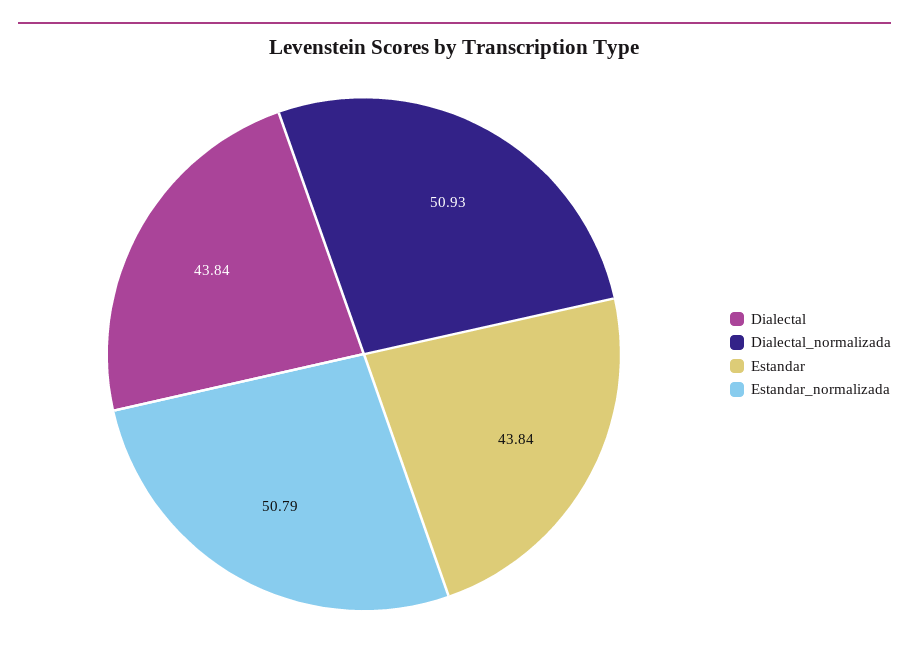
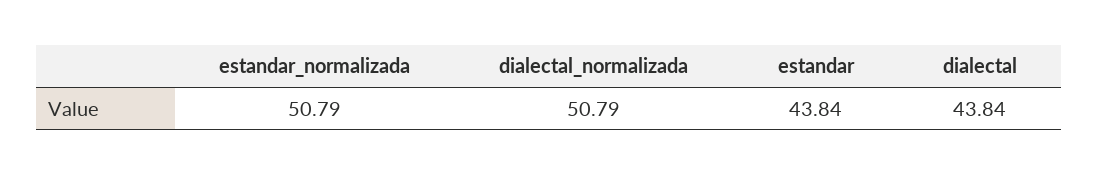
  {
    "Dialectal": 43.84,
-   "Dialectal_normalizada": 50.93,
+   "Dialectal_normalizada": 50.79,
    "Estandar": 43.84,
    "Estandar_normalizada": 50.79
  }

